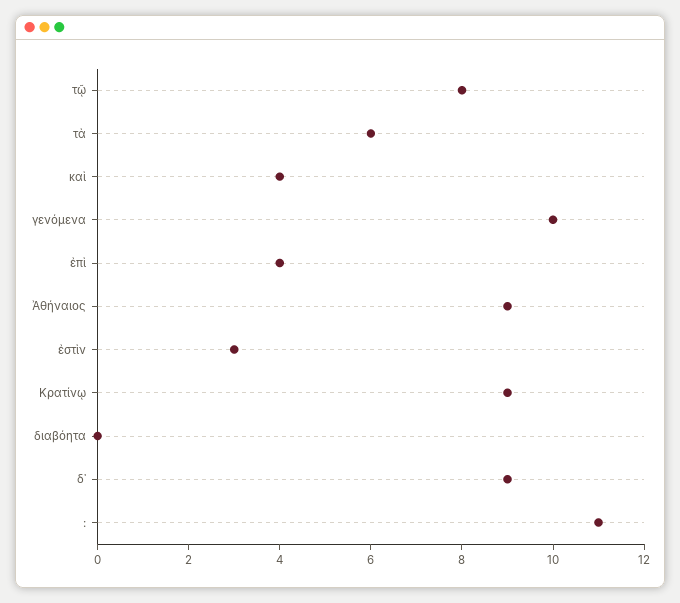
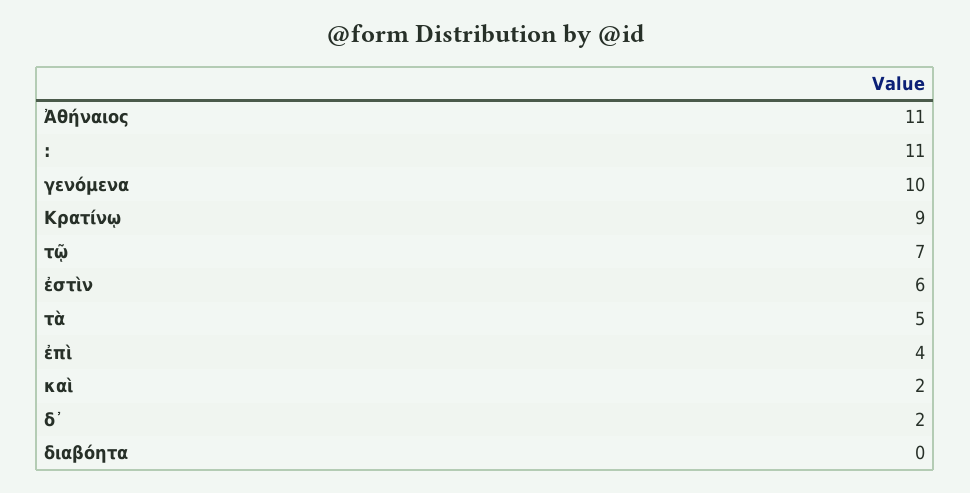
  {
-   "τῷ": 8,
+   "τῷ": 7,
-   "τὰ": 6,
+   "τὰ": 5,
-   "καὶ": 4,
+   "καὶ": 2,
    "γενόμενα": 10,
    "ἐπὶ": 4,
-   "Ἀθήναιος": 9,
+   "Ἀθήναιος": 11,
-   "ἐστὶν": 3,
+   "ἐστὶν": 6,
    "Κρατίνῳ": 9,
    "διαβόητα": 0,
-   "δ᾽": 9,
+   "δ᾽": 2,
    ":": 11
  }

